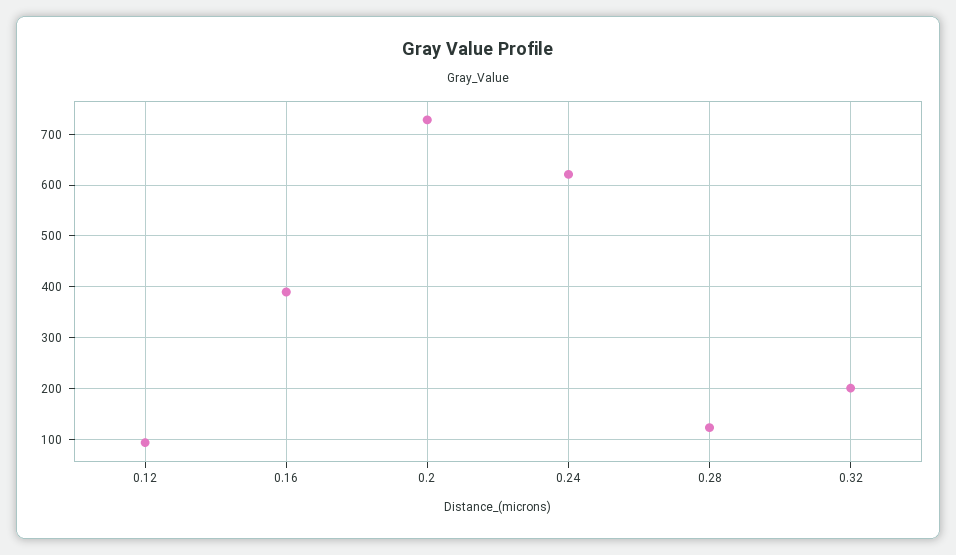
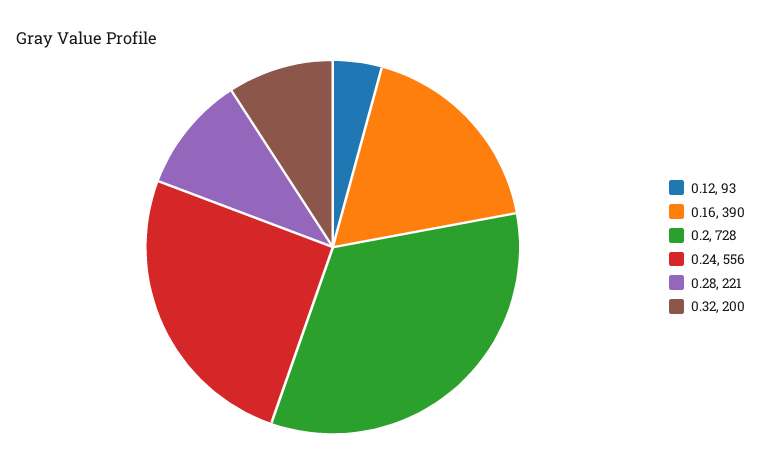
  {
    "0.12": 93,
    "0.16": 390,
    "0.2": 728,
-   "0.24": 620,
+   "0.24": 556,
-   "0.28": 120,
+   "0.28": 221,
    "0.32": 200
  }

